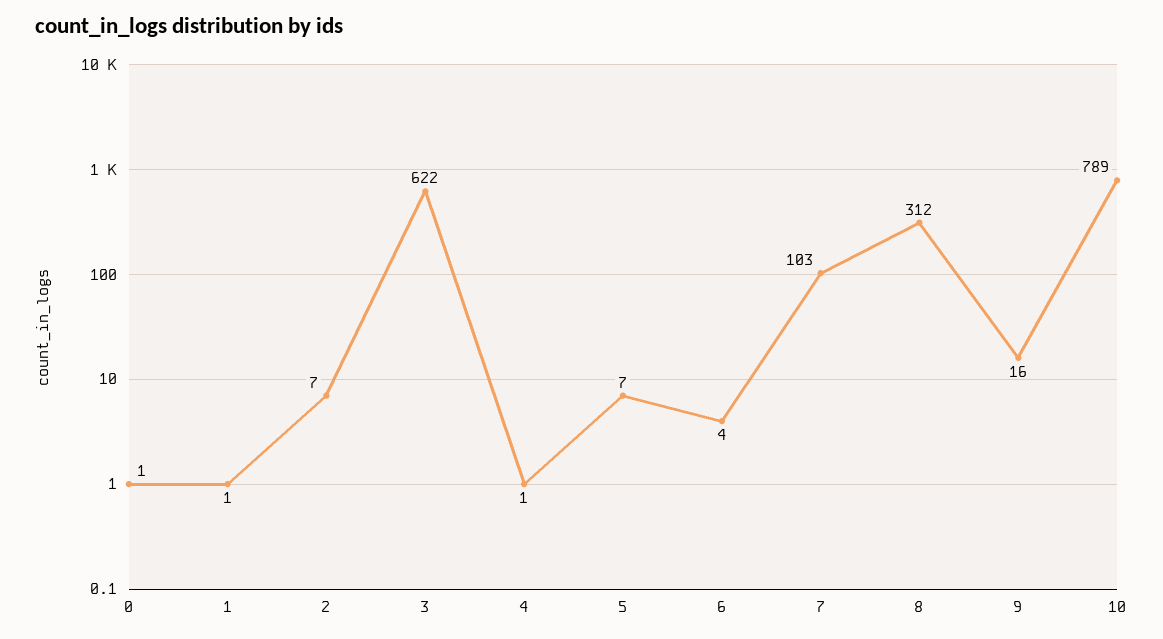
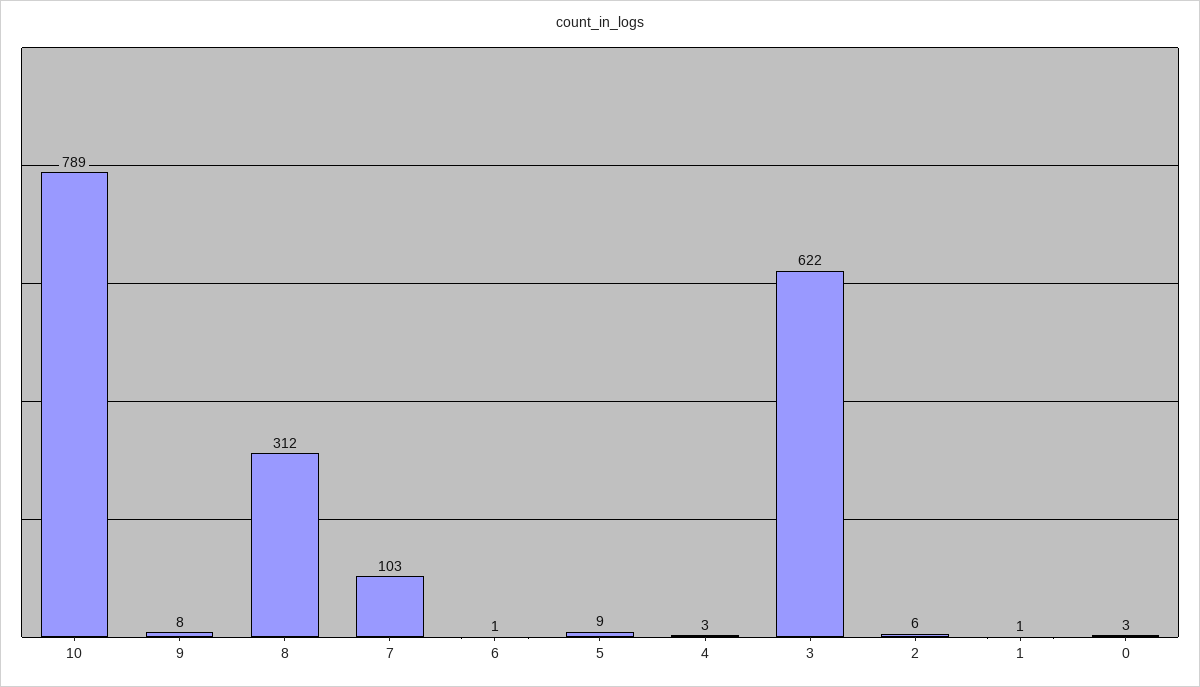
  {
-   "0": 1,
+   "0": 3,
    "1": 1,
-   "2": 7,
+   "2": 6,
    "3": 622,
-   "4": 1,
+   "4": 3,
-   "5": 7,
+   "5": 9,
-   "6": 4,
+   "6": 1,
    "7": 103,
    "8": 312,
-   "9": 16,
+   "9": 8,
    "10": 789
  }

